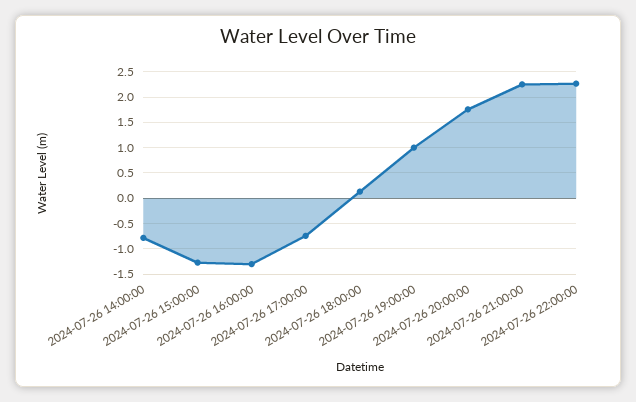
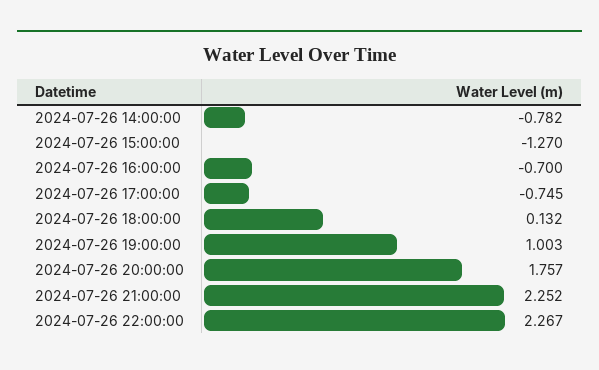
  {
    "2024-07-26 14:00:00": -0.782,
    "2024-07-26 15:00:00": -1.27,
-   "2024-07-26 16:00:00": -1.25,
+   "2024-07-26 16:00:00": -0.7,
    "2024-07-26 17:00:00": -0.745,
    "2024-07-26 18:00:00": 0.132,
    "2024-07-26 19:00:00": 1.003,
    "2024-07-26 20:00:00": 1.757,
    "2024-07-26 21:00:00": 2.252,
    "2024-07-26 22:00:00": 2.267
  }

